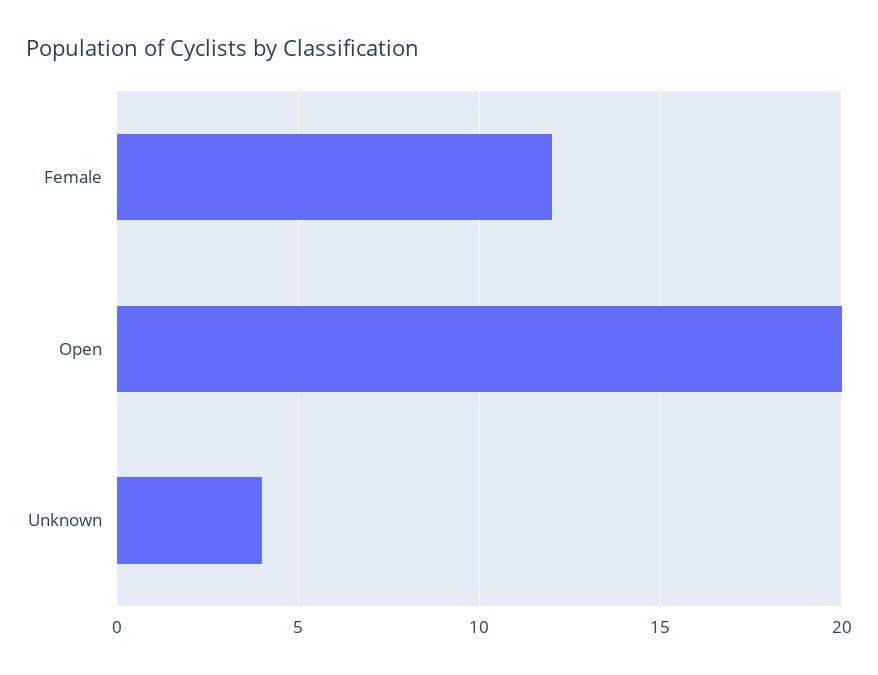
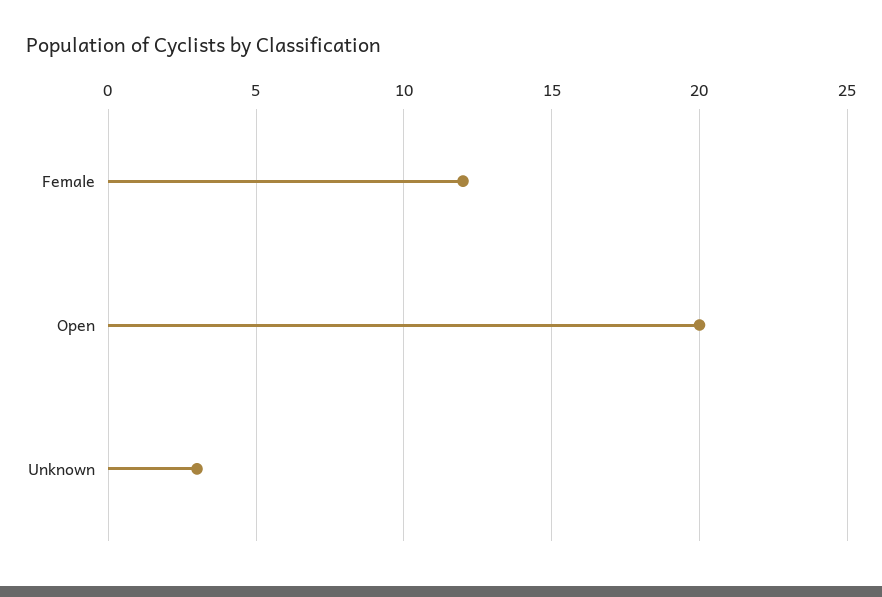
  {
    "Female": 12,
    "Open": 20,
-   "Unknown": 4
+   "Unknown": 3
  }

